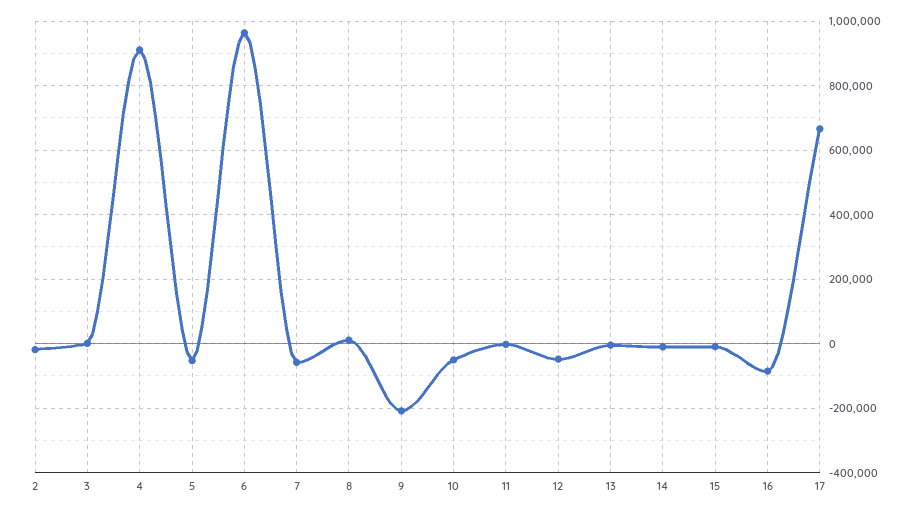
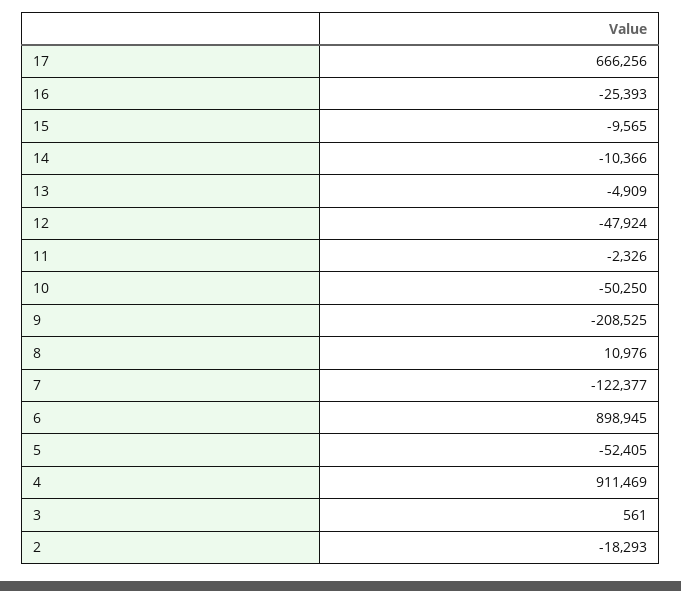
  {
    "2": -18293,
    "3": 561,
    "4": 911469,
    "5": -52405,
-   "6": 960000,
+   "6": 898945,
-   "7": -60000,
+   "7": -122377,
    "8": 10976,
    "9": -208525,
    "10": -50250,
    "11": -2326,
    "12": -47924,
    "13": -4909,
    "14": -10366,
    "15": -9565,
-   "16": -80000,
+   "16": -25393,
    "17": 666256
  }

